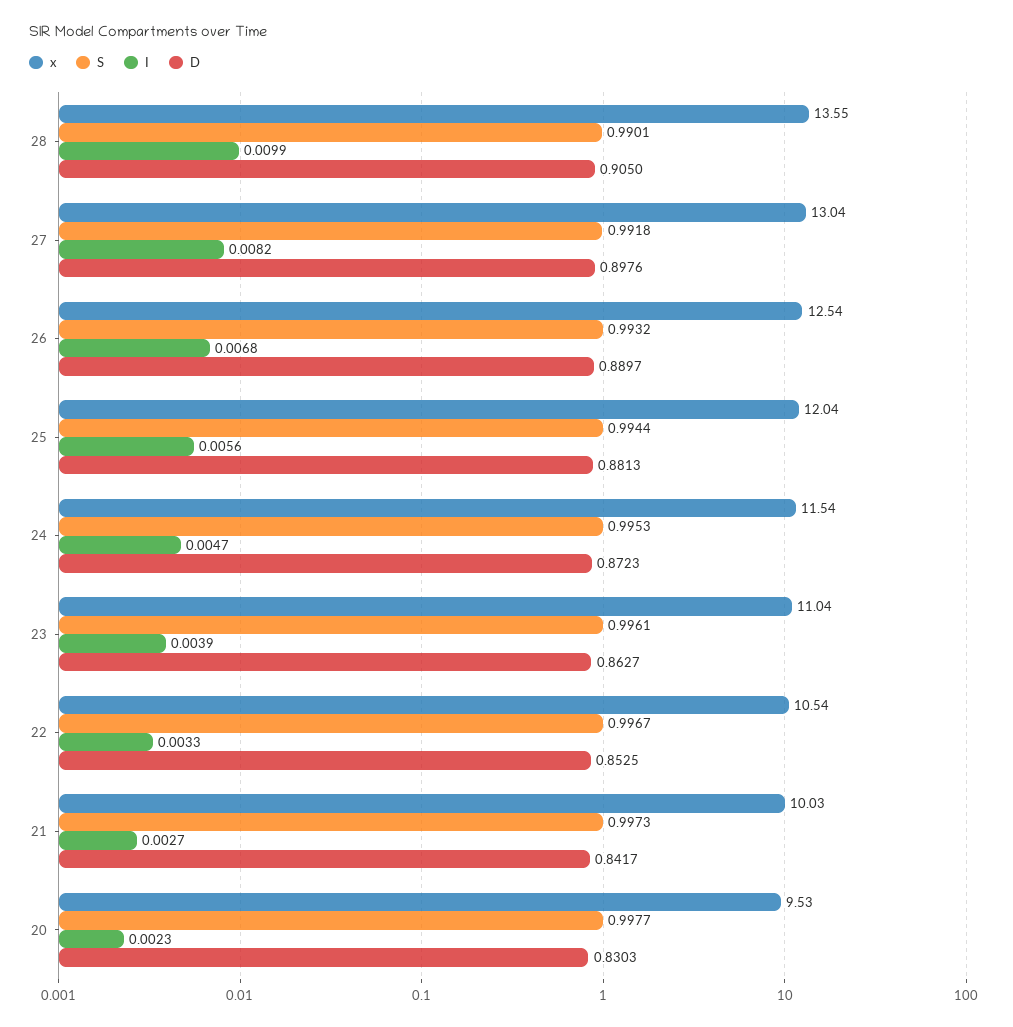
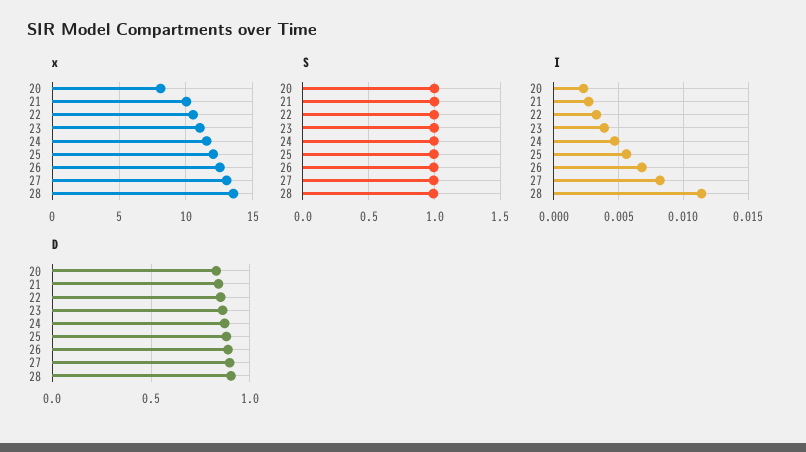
  {
    "x": {
      "28": 13.55,
      "27": 13.04,
      "26": 12.54,
      "25": 12.04,
      "24": 11.54,
      "23": 11.04,
      "22": 10.54,
      "21": 10.03,
-     "20": 9.53
+     "20": 8
    },
    "S": {
      "28": 0.9901,
      "27": 0.9918,
      "26": 0.9932,
      "25": 0.9944,
      "24": 0.9953,
      "23": 0.9961,
      "22": 0.9967,
      "21": 0.9973,
      "20": 0.9977
    },
    "I": {
-     "28": 0.0099,
+     "28": 0.0115,
      "27": 0.0082,
      "26": 0.0068,
      "25": 0.0056,
      "24": 0.0047,
      "23": 0.0039,
      "22": 0.0033,
      "21": 0.0027,
      "20": 0.0023
    },
    "D": {
      "28": 0.905,
      "27": 0.8976,
      "26": 0.8897,
      "25": 0.8813,
      "24": 0.8723,
      "23": 0.8627,
      "22": 0.8525,
      "21": 0.8417,
      "20": 0.8303
    }
  }

